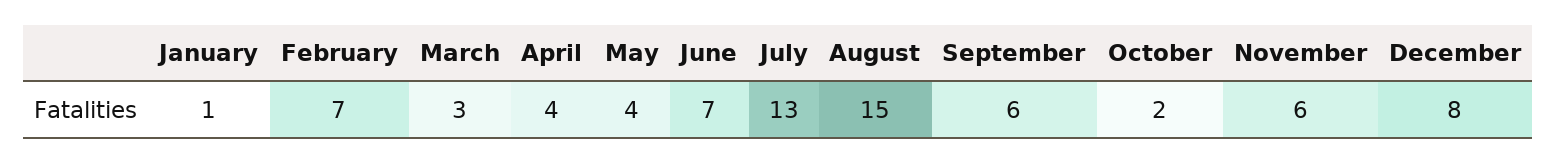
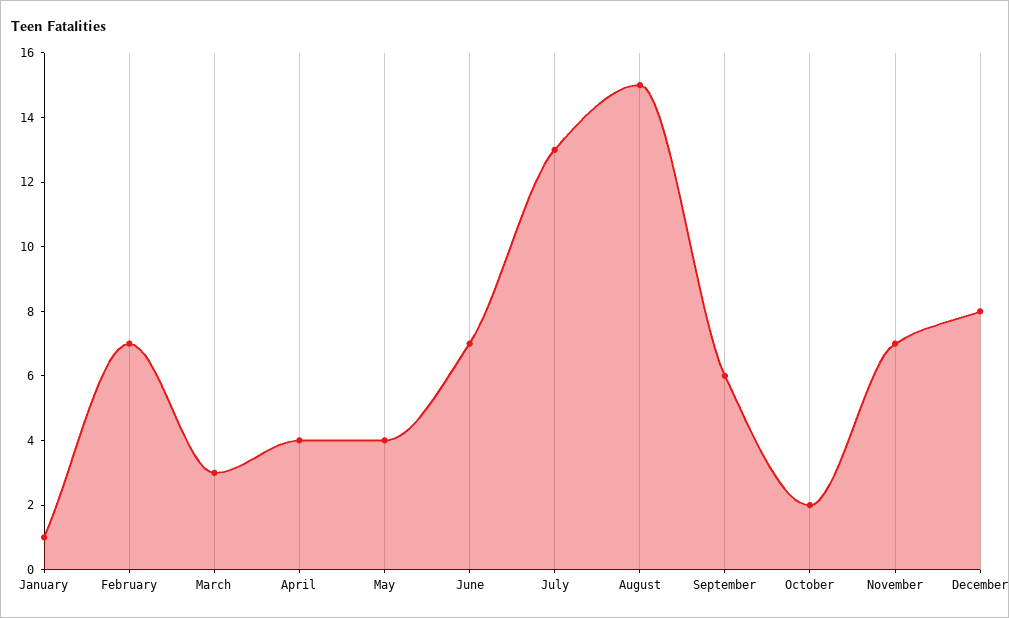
  {
    "January": 1,
    "February": 7,
    "March": 3,
    "April": 4,
    "May": 4,
    "June": 7,
    "July": 13,
    "August": 15,
    "September": 6,
    "October": 2,
-   "November": 6,
+   "November": 7,
    "December": 8
  }

